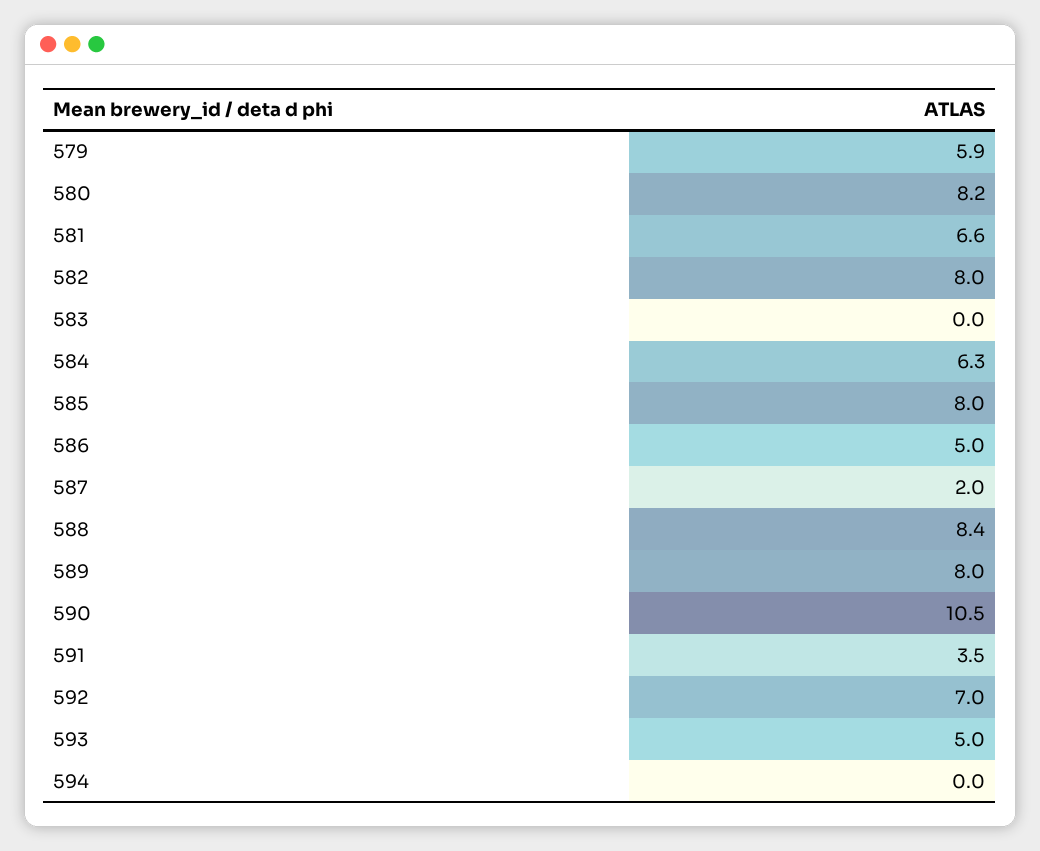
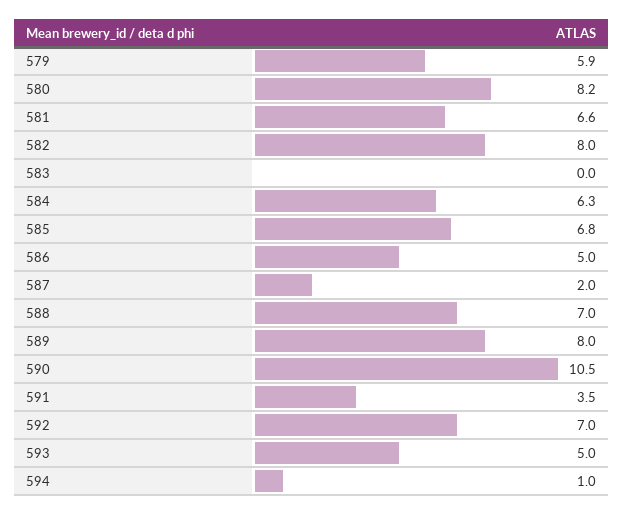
  {
    "579": 5.9,
    "580": 8.2,
    "581": 6.6,
    "582": 8,
    "583": 0,
    "584": 6.3,
-   "585": 8,
+   "585": 6.8,
    "586": 5,
    "587": 2,
-   "588": 8.4,
+   "588": 7,
    "589": 8,
    "590": 10.5,
    "591": 3.5,
    "592": 7,
    "593": 5,
-   "594": 0
+   "594": 1
  }

